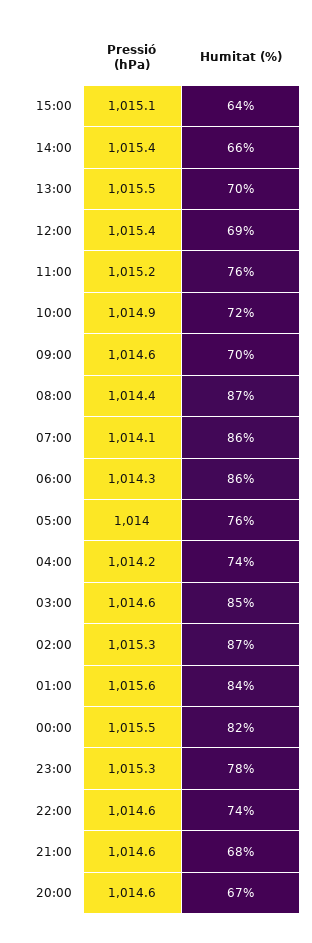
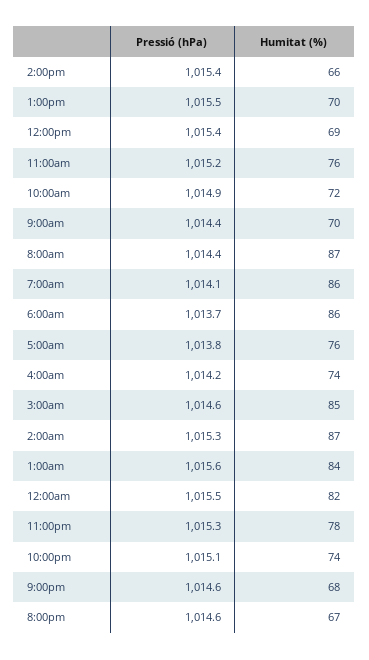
  {
    "Pressió (hPa)": {
-     "15:00": 1015.1,
      "14:00": 1015.4,
      "13:00": 1015.5,
      "12:00": 1015.4,
      "11:00": 1015.2,
      "10:00": 1014.9,
-     "09:00": 1014.6,
+     "09:00": 1014.4,
      "08:00": 1014.4,
      "07:00": 1014.1,
-     "06:00": 1014.3,
+     "06:00": 1013.7,
-     "05:00": 1014,
+     "05:00": 1013.8,
      "04:00": 1014.2,
      "03:00": 1014.6,
      "02:00": 1015.3,
      "01:00": 1015.6,
      "00:00": 1015.5,
      "23:00": 1015.3,
-     "22:00": 1014.6,
+     "22:00": 1015.1,
      "21:00": 1014.6,
      "20:00": 1014.6
    },
    "Humitat (%)": {
-     "15:00": 64,
      "14:00": 66,
      "13:00": 70,
      "12:00": 69,
      "11:00": 76,
      "10:00": 72,
      "09:00": 70,
      "08:00": 87,
      "07:00": 86,
      "06:00": 86,
      "05:00": 76,
      "04:00": 74,
      "03:00": 85,
      "02:00": 87,
      "01:00": 84,
      "00:00": 82,
      "23:00": 78,
      "22:00": 74,
      "21:00": 68,
      "20:00": 67
    }
  }

